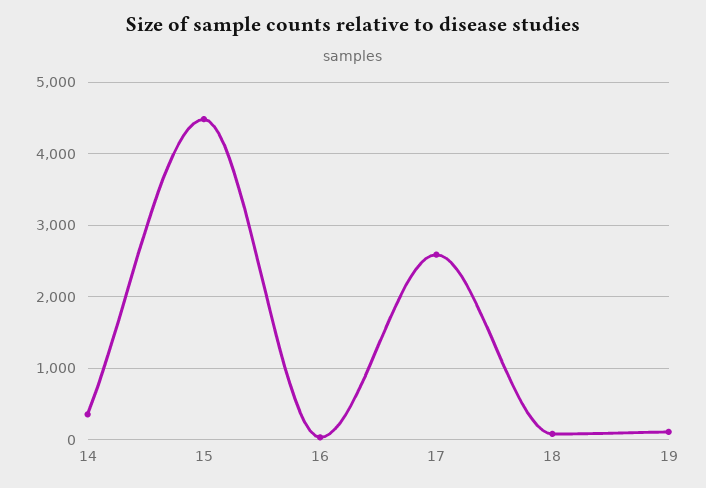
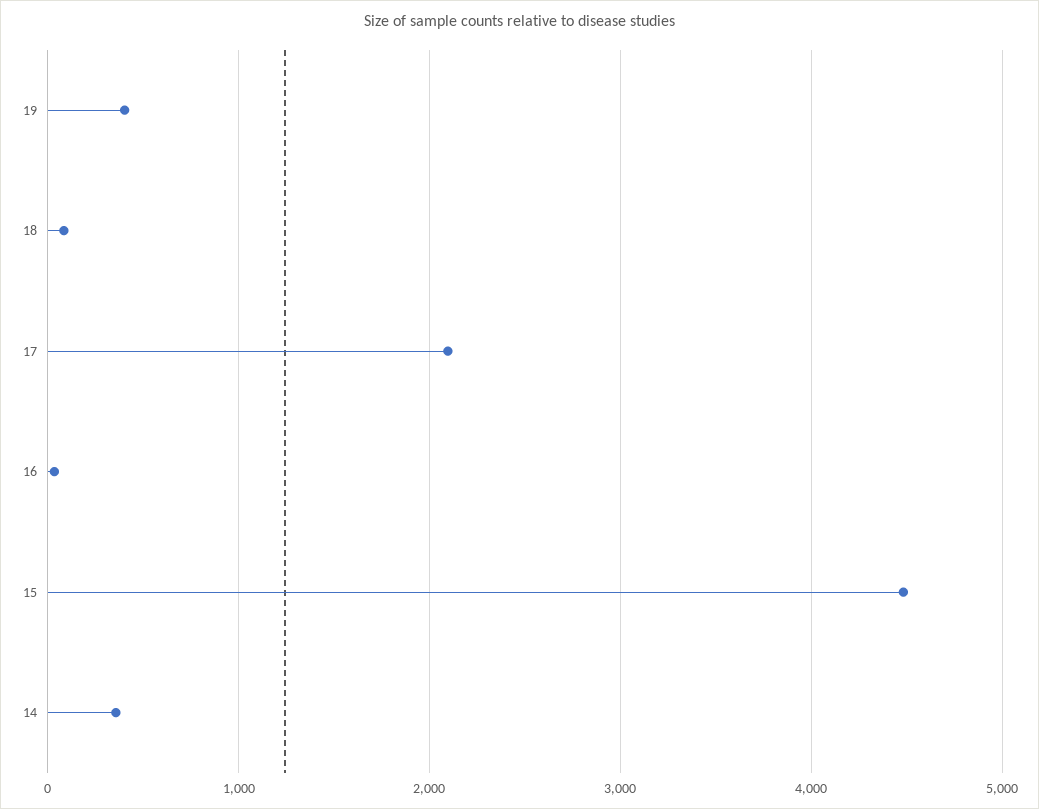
  {
    "14": 400,
    "15": 4500,
    "16": 0,
-   "17": 2600,
+   "17": 2100,
    "18": 100,
-   "19": 100
+   "19": 400
  }

